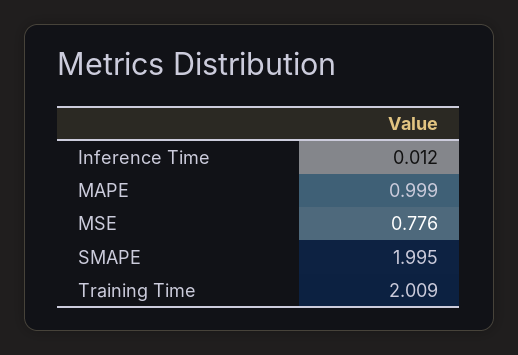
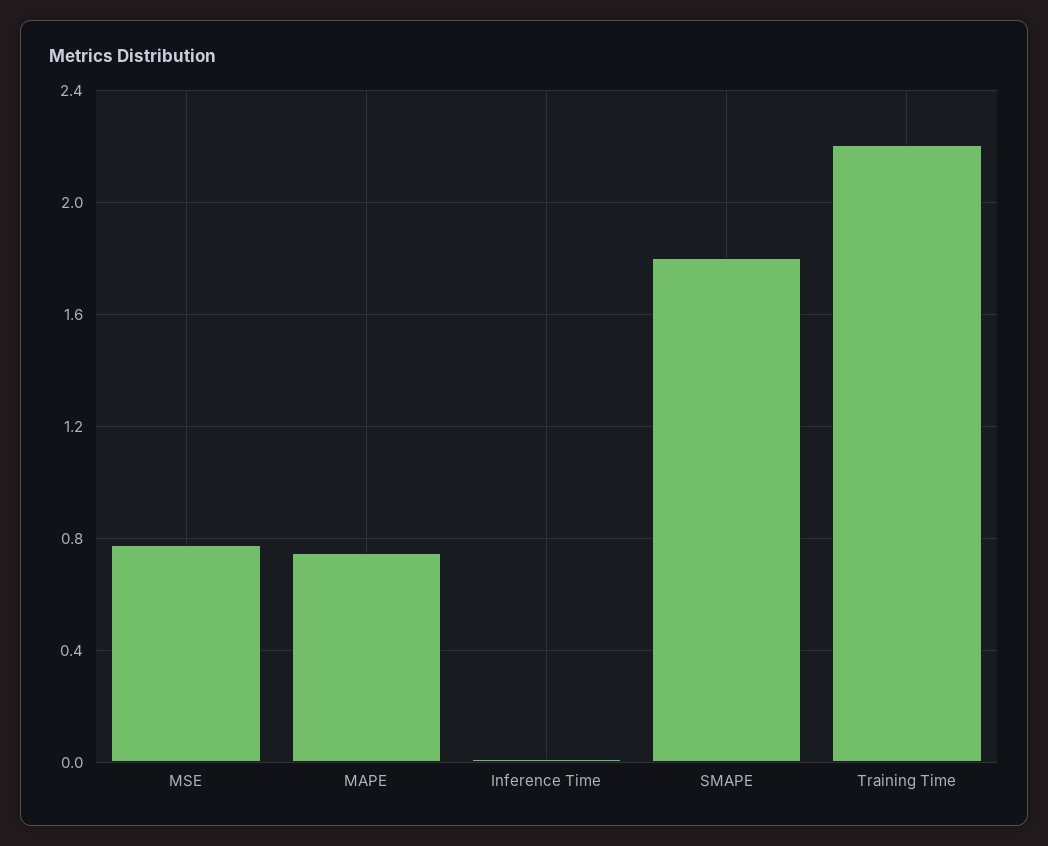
  {
    "Inference Time": 0.012,
-   "MAPE": 0.999,
+   "MAPE": 0.75,
    "MSE": 0.776,
-   "SMAPE": 1.995,
+   "SMAPE": 1.8,
-   "Training Time": 2.009
+   "Training Time": 2.2
  }

